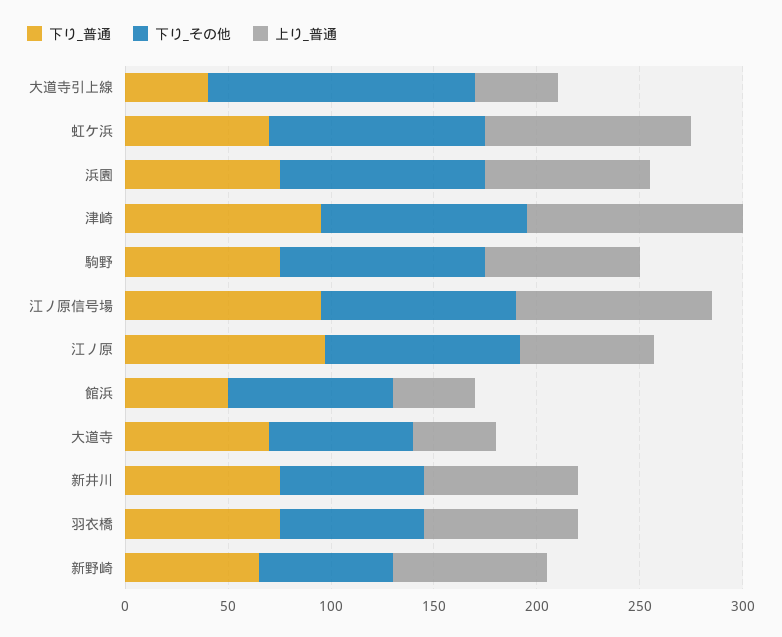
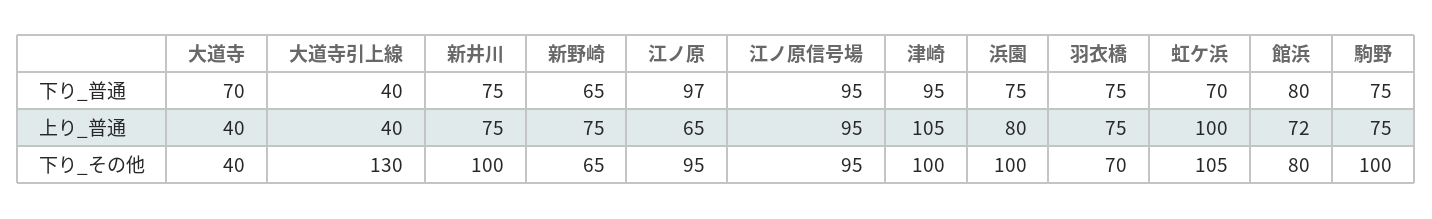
  {
    "下り_普通": {
      "大道寺引上線": 40,
      "虹ケ浜": 70,
      "浜園": 75,
      "津崎": 95,
      "駒野": 75,
      "江ノ原信号場": 95,
      "江ノ原": 97,
-     "館浜": 50,
+     "館浜": 80,
      "大道寺": 70,
      "新井川": 75,
      "羽衣橋": 75,
      "新野崎": 65
    },
    "下り_その他": {
      "大道寺引上線": 130,
      "虹ケ浜": 105,
      "浜園": 100,
      "津崎": 100,
      "駒野": 100,
      "江ノ原信号場": 95,
      "江ノ原": 95,
      "館浜": 80,
-     "大道寺": 70,
+     "大道寺": 40,
-     "新井川": 70,
+     "新井川": 100,
      "羽衣橋": 70,
      "新野崎": 65
    },
    "上り_普通": {
      "大道寺引上線": 40,
      "虹ケ浜": 100,
      "浜園": 80,
      "津崎": 105,
      "駒野": 75,
      "江ノ原信号場": 95,
      "江ノ原": 65,
-     "館浜": 40,
+     "館浜": 72,
      "大道寺": 40,
      "新井川": 75,
      "羽衣橋": 75,
      "新野崎": 75
    }
  }

